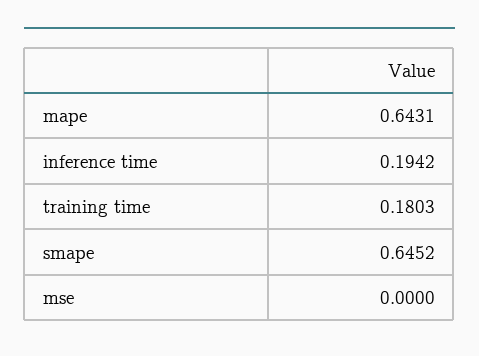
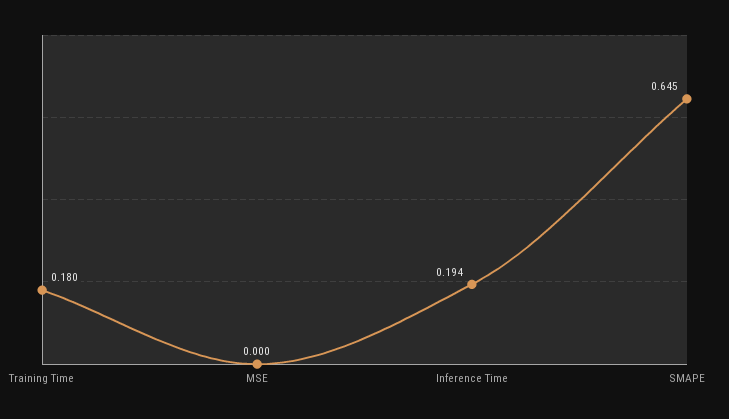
  {
-   "mape": 0.6431,
    "inference time": 0.1942,
    "training time": 0.1803,
    "smape": 0.6452,
    "mse": 0
  }

